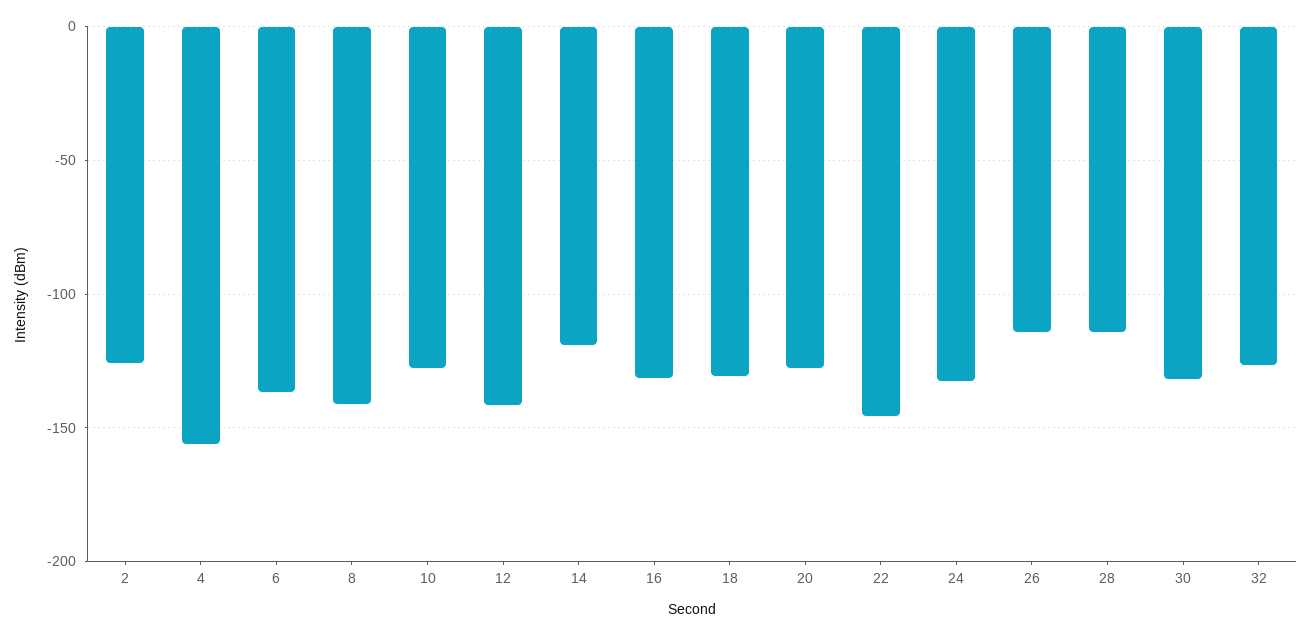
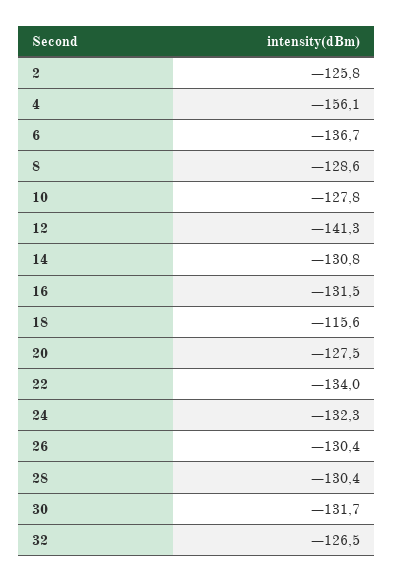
  {
    "2": -125.8,
    "4": -156.1,
    "6": -136.7,
-   "8": -140,
+   "8": -128.6,
    "10": -127.8,
    "12": -141.3,
-   "14": -120,
+   "14": -130.8,
    "16": -131.5,
-   "18": -130,
+   "18": -115.6,
    "20": -127.5,
-   "22": -145,
+   "22": -134,
    "24": -132.3,
-   "26": -115,
+   "26": -130.4,
-   "28": -115,
+   "28": -130.4,
    "30": -131.7,
    "32": -126.5
  }

